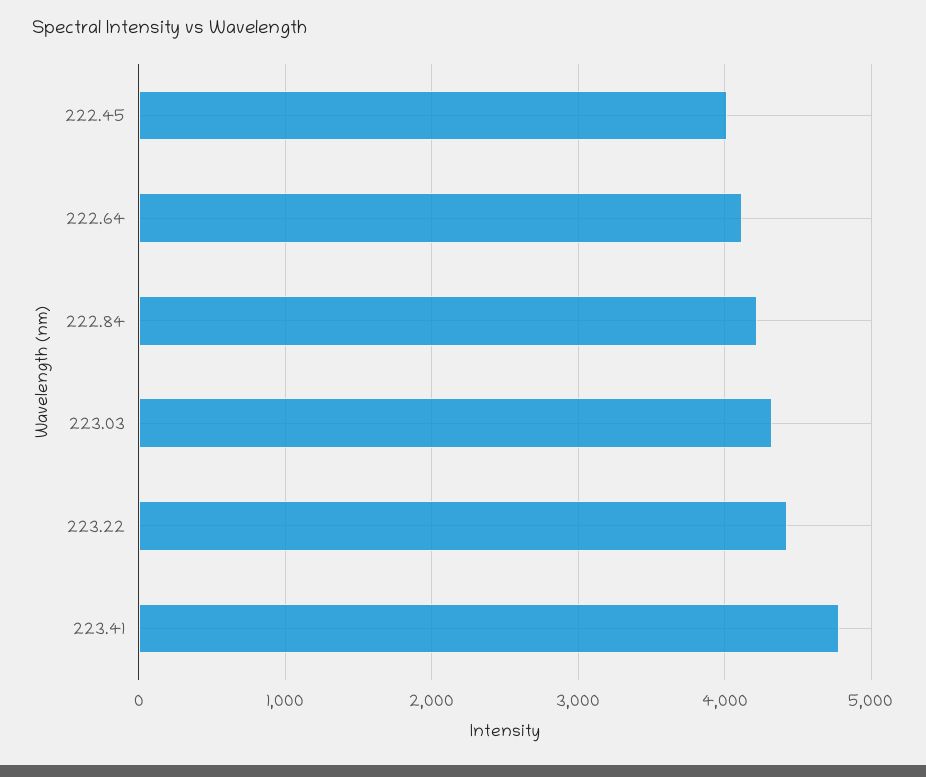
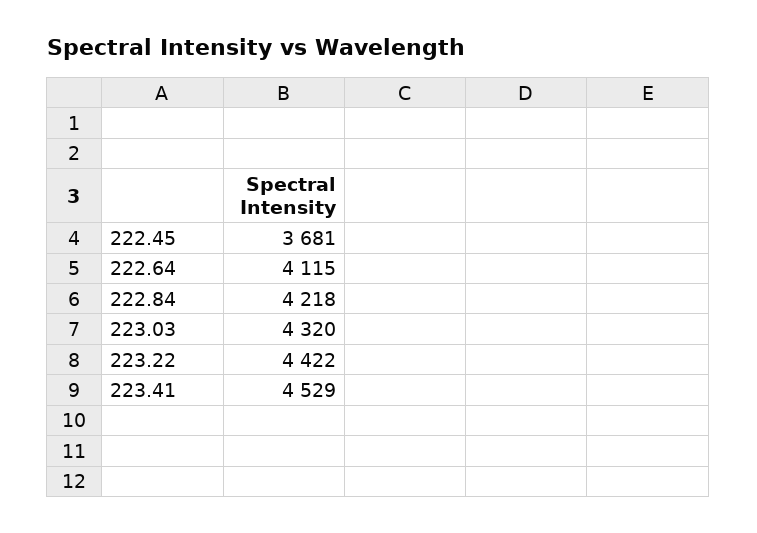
  {
-   "222.45": 4000,
+   "222.45": 3681,
    "222.64": 4115,
    "222.84": 4218,
    "223.03": 4320,
    "223.22": 4422,
-   "223.41": 4800
+   "223.41": 4529
  }

